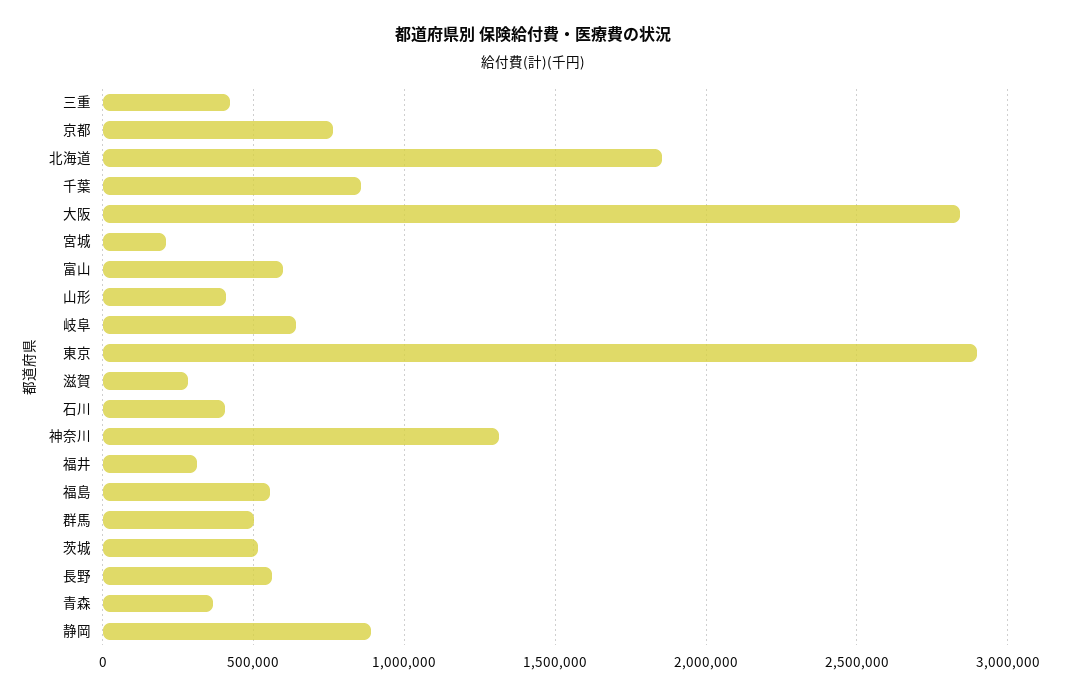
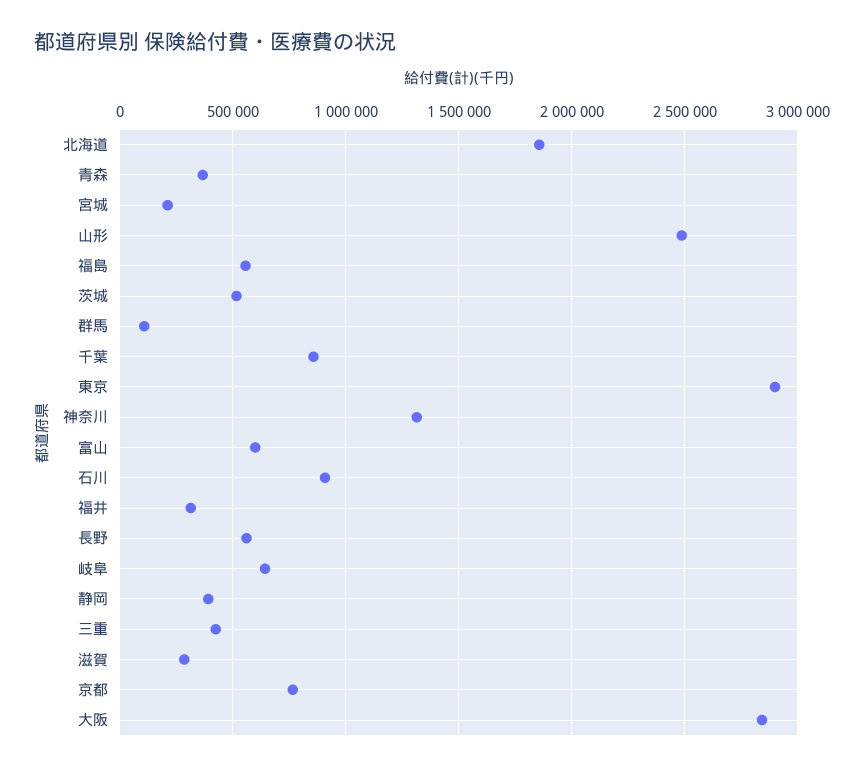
  {
    "三重": 400000,
    "京都": 750000,
    "北海道": 1850000,
    "千葉": 850000,
    "大阪": 2850000,
    "宮城": 200000,
    "富山": 600000,
-   "山形": 400000,
+   "山形": 2500000,
    "岐阜": 650000,
    "東京": 2900000,
    "滋賀": 300000,
-   "石川": 400000,
+   "石川": 900000,
    "神奈川": 1300000,
    "福井": 300000,
    "福島": 550000,
-   "群馬": 500000,
+   "群馬": 100000,
    "茨城": 500000,
    "長野": 550000,
    "青森": 350000,
-   "静岡": 900000
+   "静岡": 400000
  }

